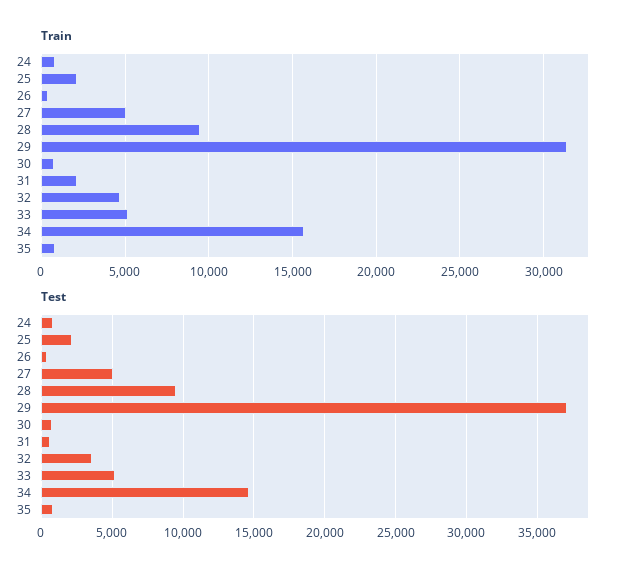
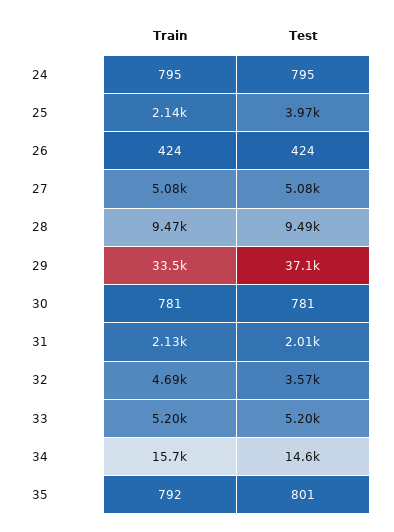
  {
    "Train": {
      "24": 795,
      "25": 2140,
      "26": 424,
      "27": 5080,
      "28": 9470,
-     "29": 31500,
+     "29": 33500,
      "30": 781,
      "31": 2130,
      "32": 4690,
      "33": 5200,
      "34": 15700,
      "35": 792
    },
    "Test": {
      "24": 795,
-     "25": 2000,
+     "25": 3970,
      "26": 424,
      "27": 5080,
      "28": 9490,
      "29": 37100,
      "30": 781,
-     "31": 500,
+     "31": 2010,
      "32": 3570,
      "33": 5200,
      "34": 14600,
      "35": 801
    }
  }

